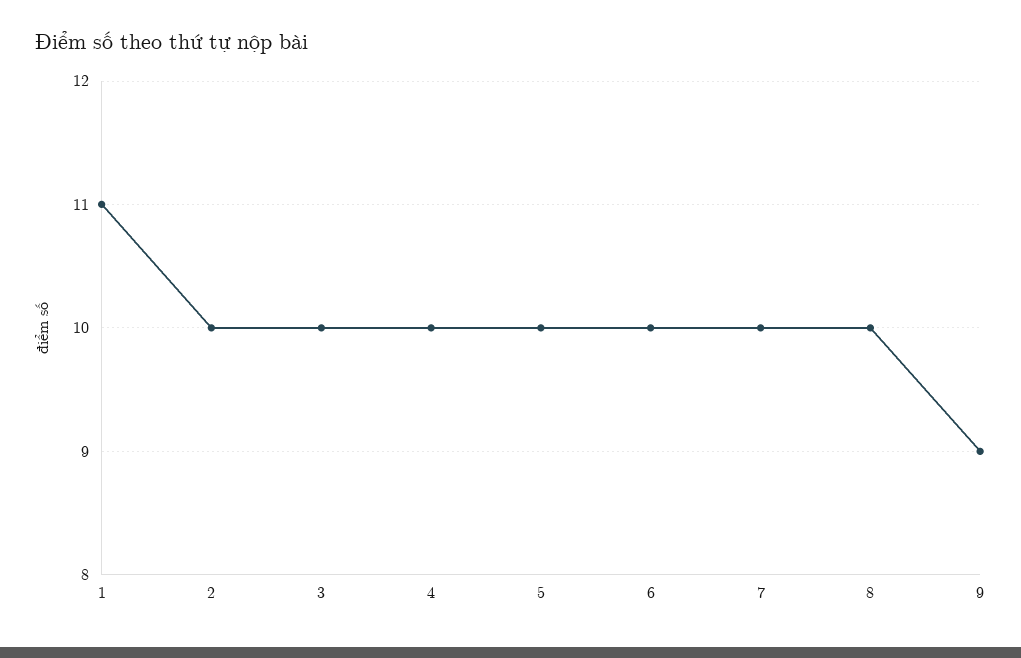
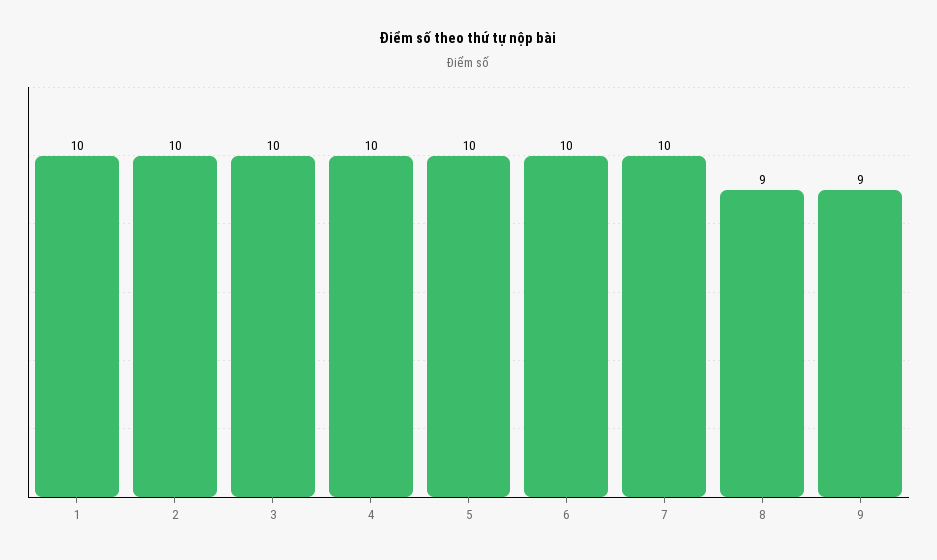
  {
-   "1": 11,
+   "1": 10,
    "2": 10,
    "3": 10,
    "4": 10,
    "5": 10,
    "6": 10,
    "7": 10,
-   "8": 10,
+   "8": 9,
    "9": 9
  }

